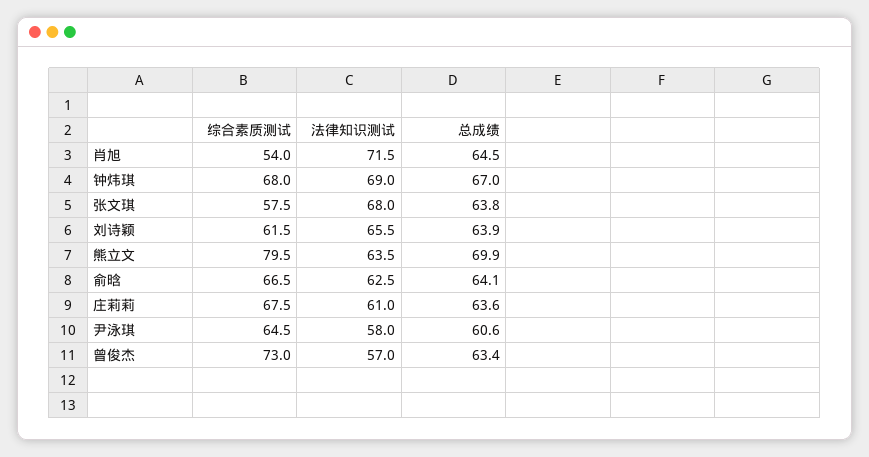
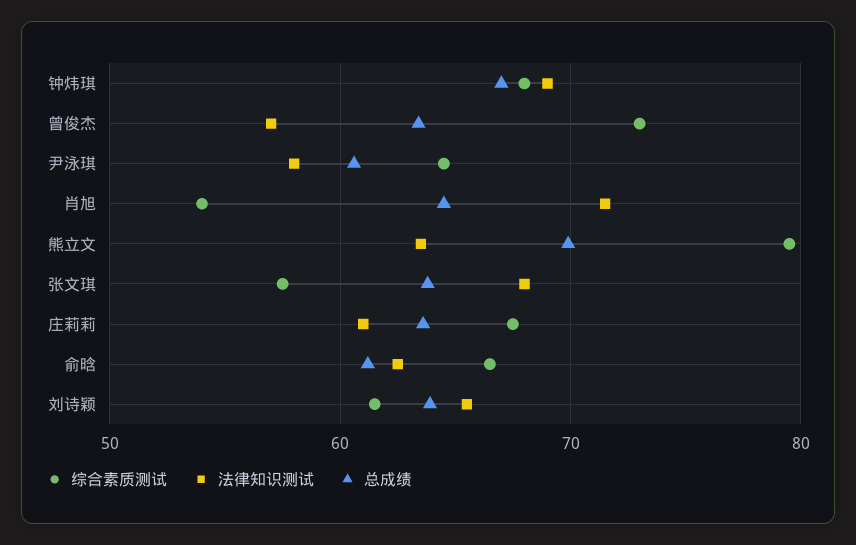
  {
    "综合素质测试": {
      "肖旭": 54,
      "钟炜琪": 68,
      "张文琪": 57.5,
      "刘诗颖": 61.5,
      "熊立文": 79.5,
      "俞晗": 66.5,
      "庄莉莉": 67.5,
      "尹泳琪": 64.5,
      "曾俊杰": 73
    },
    "法律知识测试": {
      "肖旭": 71.5,
      "钟炜琪": 69,
      "张文琪": 68,
      "刘诗颖": 65.5,
      "熊立文": 63.5,
      "俞晗": 62.5,
      "庄莉莉": 61,
      "尹泳琪": 58,
      "曾俊杰": 57
    },
    "总成绩": {
      "肖旭": 64.5,
      "钟炜琪": 67,
      "张文琪": 63.8,
      "刘诗颖": 63.9,
      "熊立文": 69.9,
-     "俞晗": 64.1,
+     "俞晗": 61,
      "庄莉莉": 63.6,
      "尹泳琪": 60.6,
      "曾俊杰": 63.4
    }
  }

